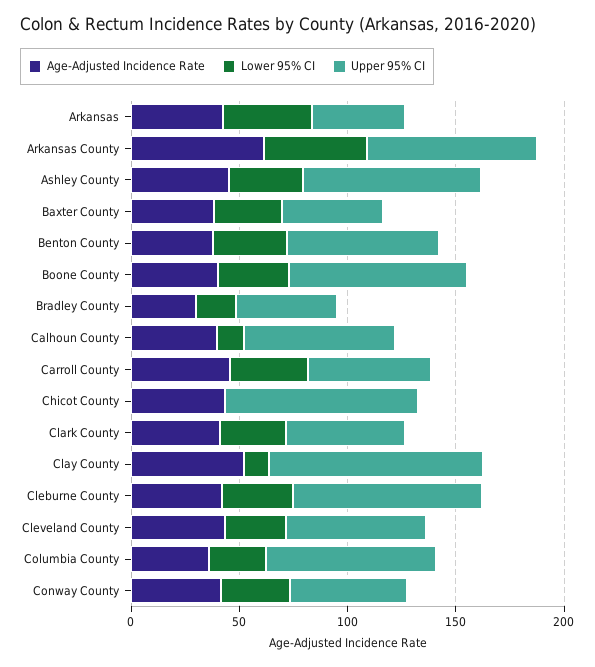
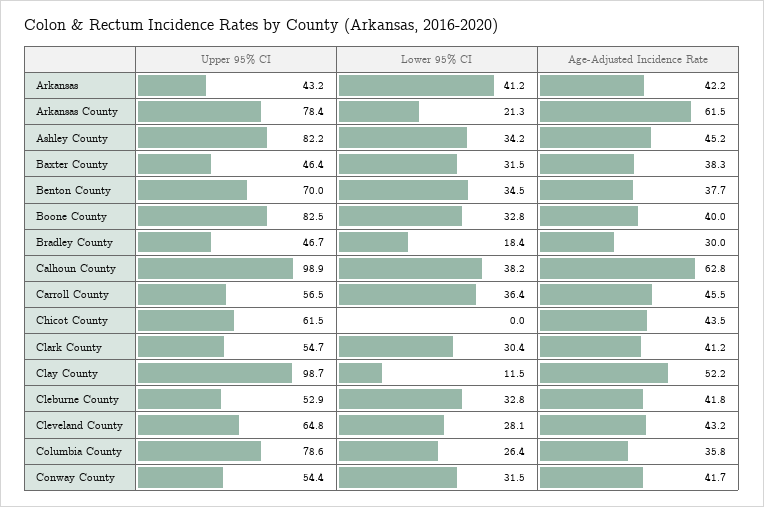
  {
    "Age-Adjusted Incidence Rate": {
      "Arkansas": 42.2,
      "Arkansas County": 61.5,
      "Ashley County": 45.2,
      "Baxter County": 38.3,
      "Benton County": 37.7,
      "Boone County": 40,
      "Bradley County": 30,
-     "Calhoun County": 40,
+     "Calhoun County": 62.8,
      "Carroll County": 45.5,
      "Chicot County": 43.5,
      "Clark County": 41.2,
      "Clay County": 52.2,
      "Cleburne County": 41.8,
      "Cleveland County": 43.2,
      "Columbia County": 35.8,
      "Conway County": 41.7
    },
    "Lower 95% CI": {
      "Arkansas": 41.2,
-     "Arkansas County": 50,
+     "Arkansas County": 21.3,
      "Ashley County": 34.2,
      "Baxter County": 31.5,
      "Benton County": 34.5,
      "Boone County": 32.8,
      "Bradley County": 18.4,
-     "Calhoun County": 10,
+     "Calhoun County": 38.2,
      "Carroll County": 36.4,
      "Chicot County": 0,
      "Clark County": 30.4,
      "Clay County": 11.5,
      "Cleburne County": 32.8,
      "Cleveland County": 28.1,
      "Columbia County": 26.4,
      "Conway County": 31.5
    },
    "Upper 95% CI": {
      "Arkansas": 43.2,
      "Arkansas County": 78.4,
      "Ashley County": 82.2,
      "Baxter County": 46.4,
      "Benton County": 70,
      "Boone County": 82.5,
      "Bradley County": 46.7,
-     "Calhoun County": 70,
+     "Calhoun County": 98.9,
      "Carroll County": 56.5,
-     "Chicot County": 90,
+     "Chicot County": 61.5,
      "Clark County": 54.7,
      "Clay County": 98.7,
-     "Cleburne County": 90,
+     "Cleburne County": 52.9,
      "Cleveland County": 64.8,
      "Columbia County": 78.6,
      "Conway County": 54.4
    }
  }

